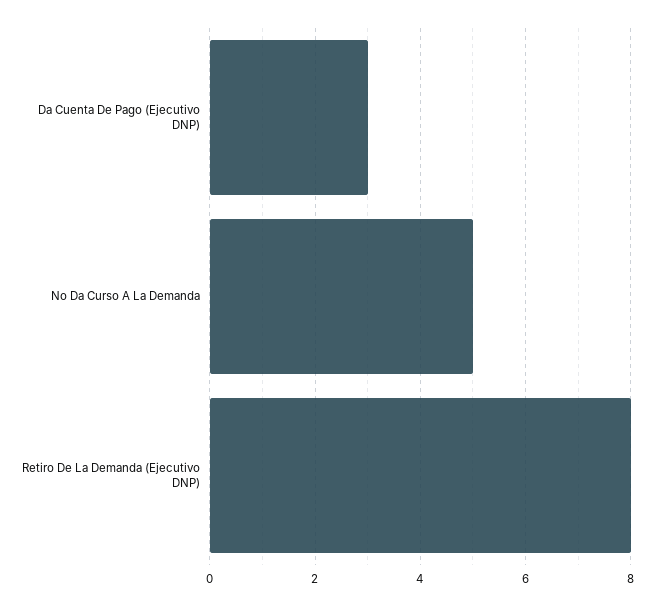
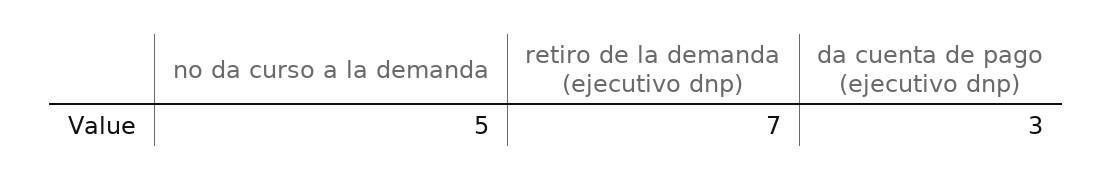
  {
    "Da Cuenta De Pago (Ejecutivo DNP)": 3,
    "No Da Curso A La Demanda": 5,
-   "Retiro De La Demanda (Ejecutivo DNP)": 8
+   "Retiro De La Demanda (Ejecutivo DNP)": 7
  }

